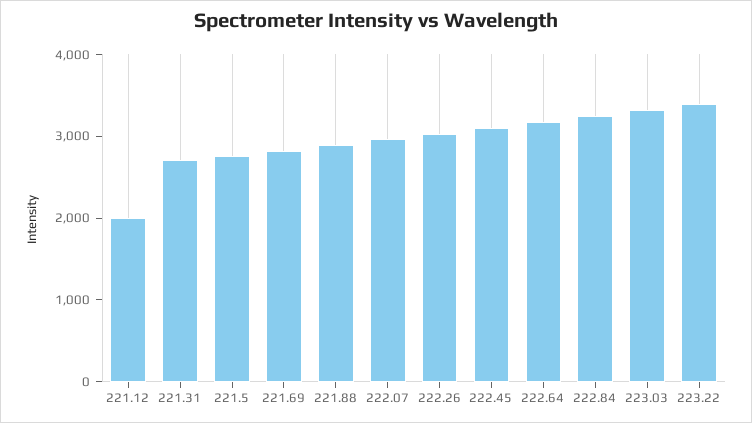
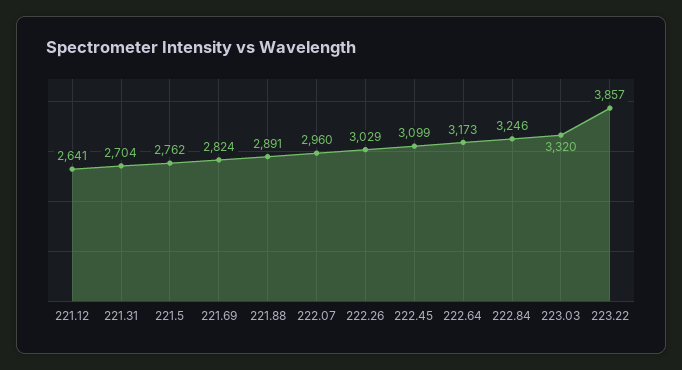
  {
-   "221.12": 2000,
+   "221.12": 2641,
    "221.31": 2704,
    "221.5": 2762,
    "221.69": 2824,
    "221.88": 2891,
    "222.07": 2960,
    "222.26": 3029,
    "222.45": 3099,
    "222.64": 3173,
    "222.84": 3246,
    "223.03": 3320,
-   "223.22": 3400
+   "223.22": 3857
  }

